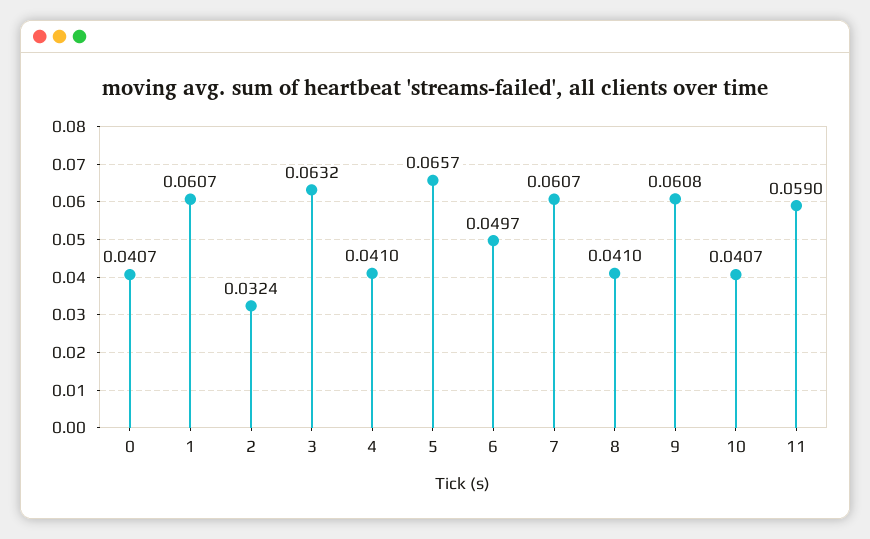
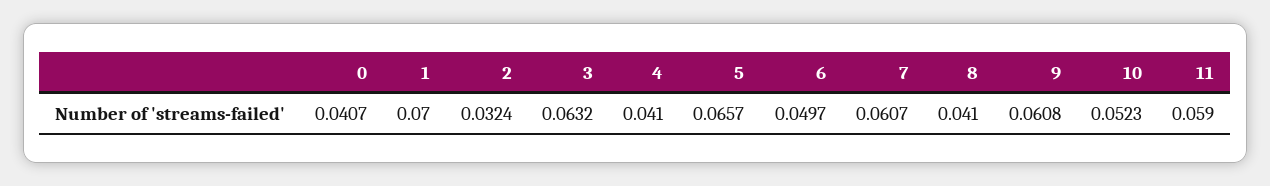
  {
    "0": 0.0407,
-   "1": 0.0607,
+   "1": 0.07,
    "2": 0.0324,
    "3": 0.0632,
    "4": 0.041,
    "5": 0.0657,
    "6": 0.0497,
    "7": 0.0607,
    "8": 0.041,
    "9": 0.0608,
-   "10": 0.0407,
+   "10": 0.0523,
    "11": 0.059
  }

